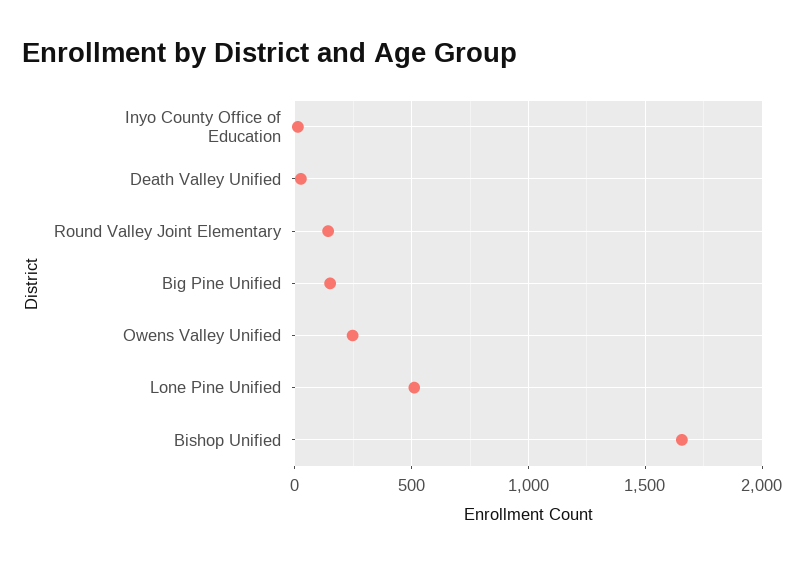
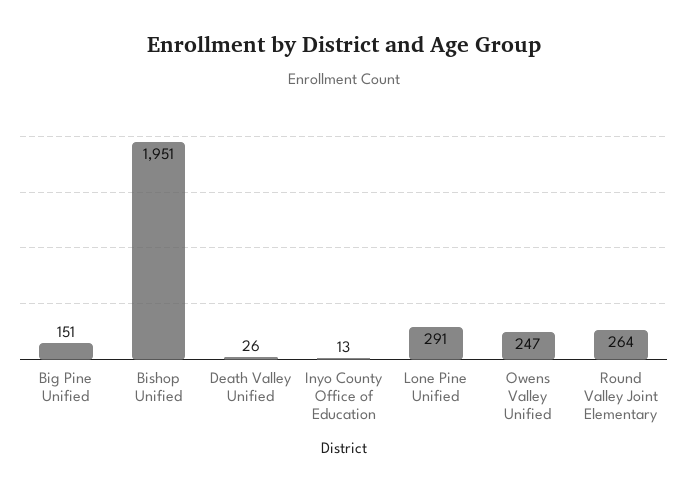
  {
    "Inyo County Office of Education": 13,
    "Death Valley Unified": 26,
-   "Round Valley Joint Elementary": 150,
+   "Round Valley Joint Elementary": 264,
    "Big Pine Unified": 151,
    "Owens Valley Unified": 247,
-   "Lone Pine Unified": 500,
+   "Lone Pine Unified": 291,
-   "Bishop Unified": 1650
+   "Bishop Unified": 1951
  }

